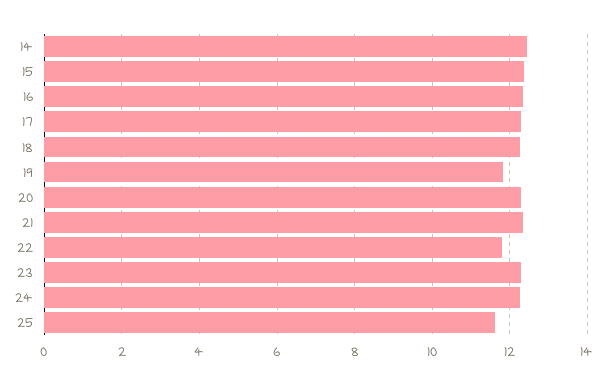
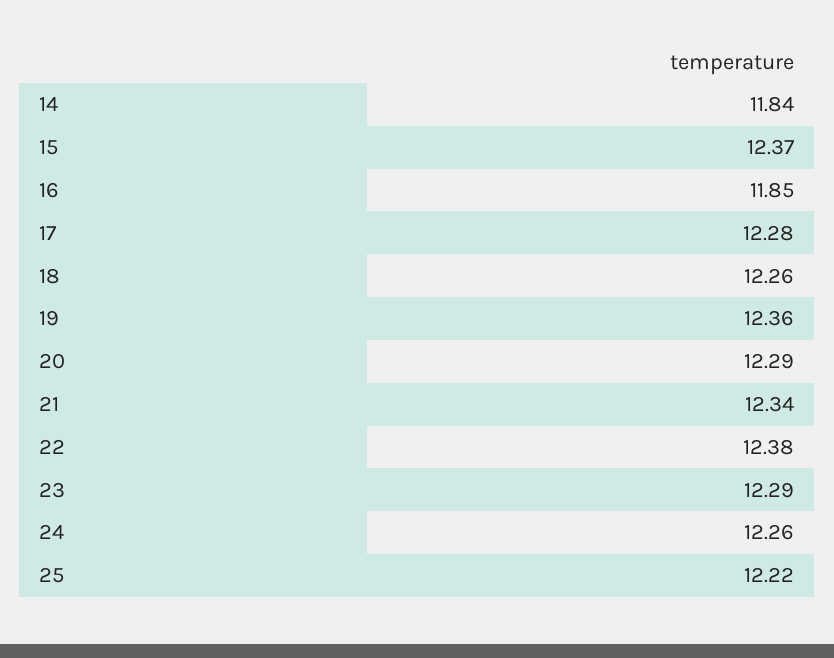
  {
-   "14": 12.4,
+   "14": 11.84,
    "15": 12.37,
-   "16": 12.4,
+   "16": 11.85,
    "17": 12.28,
    "18": 12.26,
-   "19": 11.8,
+   "19": 12.36,
    "20": 12.29,
    "21": 12.34,
-   "22": 11.8,
+   "22": 12.38,
    "23": 12.29,
    "24": 12.26,
-   "25": 11.6
+   "25": 12.22
  }

